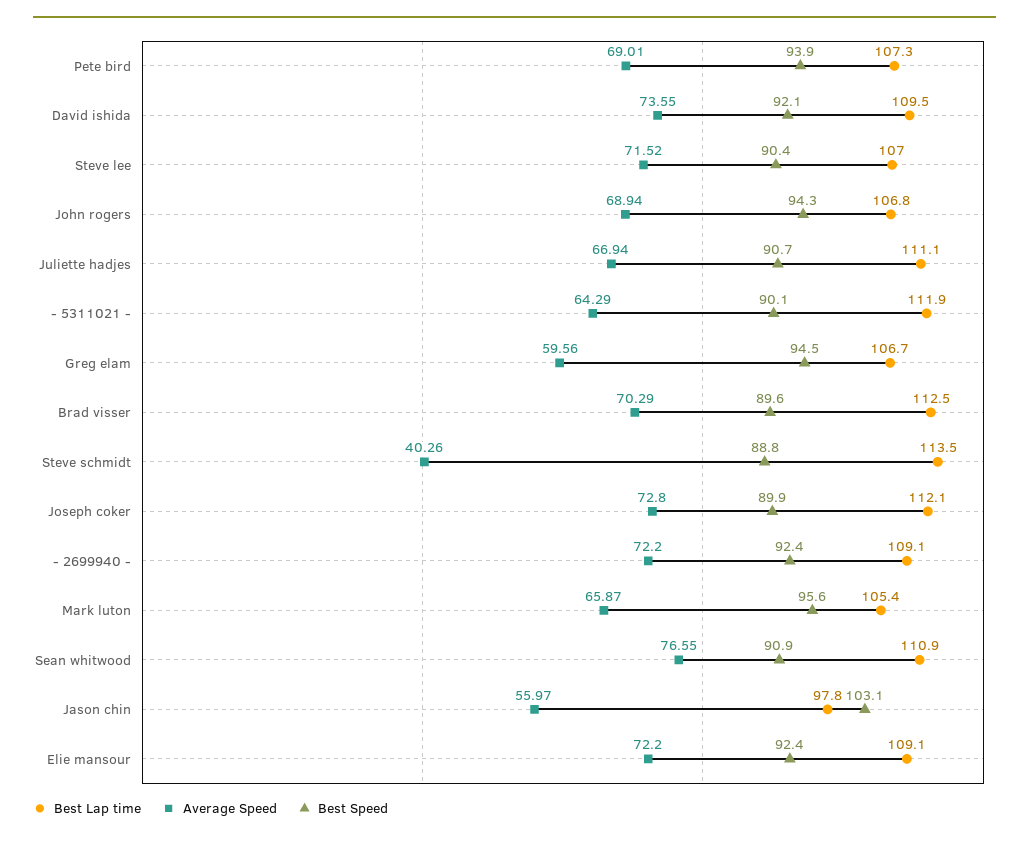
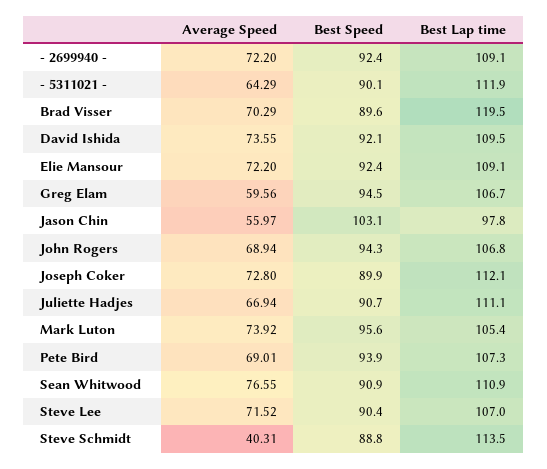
  {
    "Best Lap time": {
      "Pete bird": 107.3,
      "David ishida": 109.5,
      "Steve lee": 107,
      "John rogers": 106.8,
      "Juliette hadjes": 111.1,
      "- 5311021 -": 111.9,
      "Greg elam": 106.7,
-     "Brad visser": 112.5,
+     "Brad visser": 119.5,
      "Steve schmidt": 113.5,
      "Joseph coker": 112.1,
      "- 2699940 -": 109.1,
      "Mark luton": 105.4,
      "Sean whitwood": 110.9,
      "Jason chin": 97.8,
      "Elie mansour": 109.1
    },
    "Average Speed": {
      "Pete bird": 69.01,
      "David ishida": 73.55,
      "Steve lee": 71.52,
      "John rogers": 68.94,
      "Juliette hadjes": 66.94,
      "- 5311021 -": 64.29,
      "Greg elam": 59.56,
      "Brad visser": 70.29,
-     "Steve schmidt": 40.26,
+     "Steve schmidt": 40.31,
      "Joseph coker": 72.8,
      "- 2699940 -": 72.2,
-     "Mark luton": 65.87,
+     "Mark luton": 73.92,
      "Sean whitwood": 76.55,
      "Jason chin": 55.97,
      "Elie mansour": 72.2
    },
    "Best Speed": {
      "Pete bird": 93.9,
      "David ishida": 92.1,
      "Steve lee": 90.4,
      "John rogers": 94.3,
      "Juliette hadjes": 90.7,
      "- 5311021 -": 90.1,
      "Greg elam": 94.5,
      "Brad visser": 89.6,
      "Steve schmidt": 88.8,
      "Joseph coker": 89.9,
      "- 2699940 -": 92.4,
      "Mark luton": 95.6,
      "Sean whitwood": 90.9,
      "Jason chin": 103.1,
      "Elie mansour": 92.4
    }
  }

